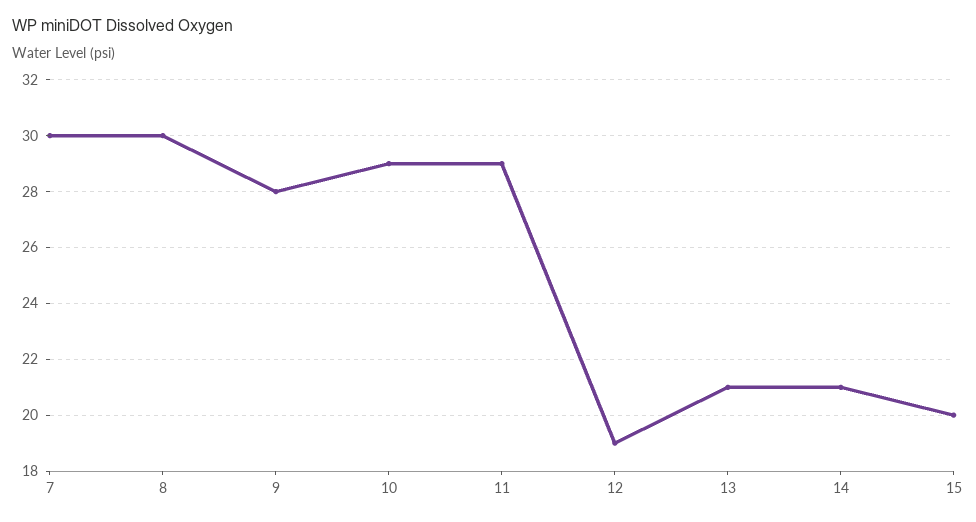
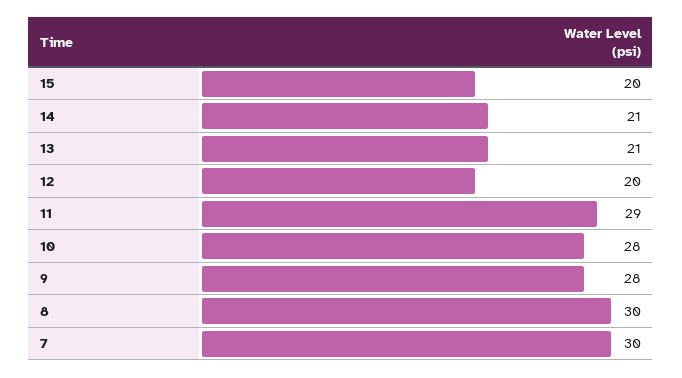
  {
    "7": 30,
    "8": 30,
    "9": 28,
-   "10": 29,
+   "10": 28,
    "11": 29,
-   "12": 19,
+   "12": 20,
    "13": 21,
    "14": 21,
    "15": 20
  }

